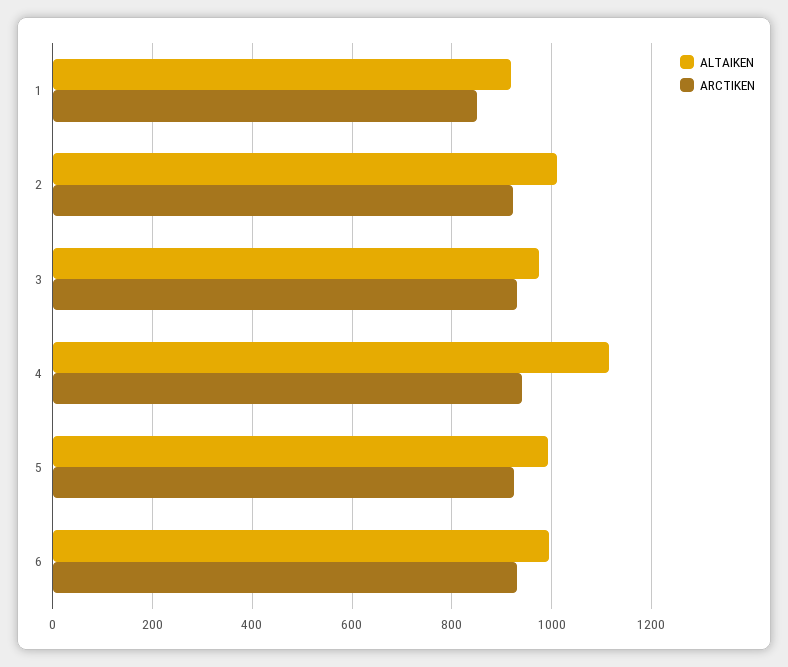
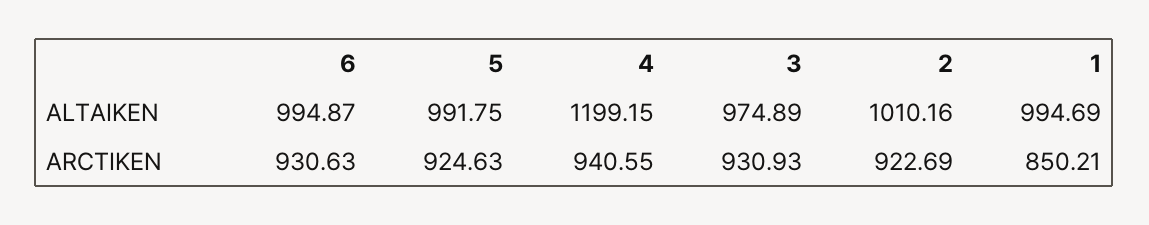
  {
    "ALTAIKEN": {
-     "1": 920,
+     "1": 994.69,
      "2": 1010.16,
      "3": 974.89,
-     "4": 1120,
+     "4": 1199.15,
      "5": 991.75,
      "6": 994.87
    },
    "ARCTIKEN": {
      "1": 850.21,
      "2": 922.69,
      "3": 930.93,
      "4": 940.55,
      "5": 924.63,
      "6": 930.63
    }
  }

